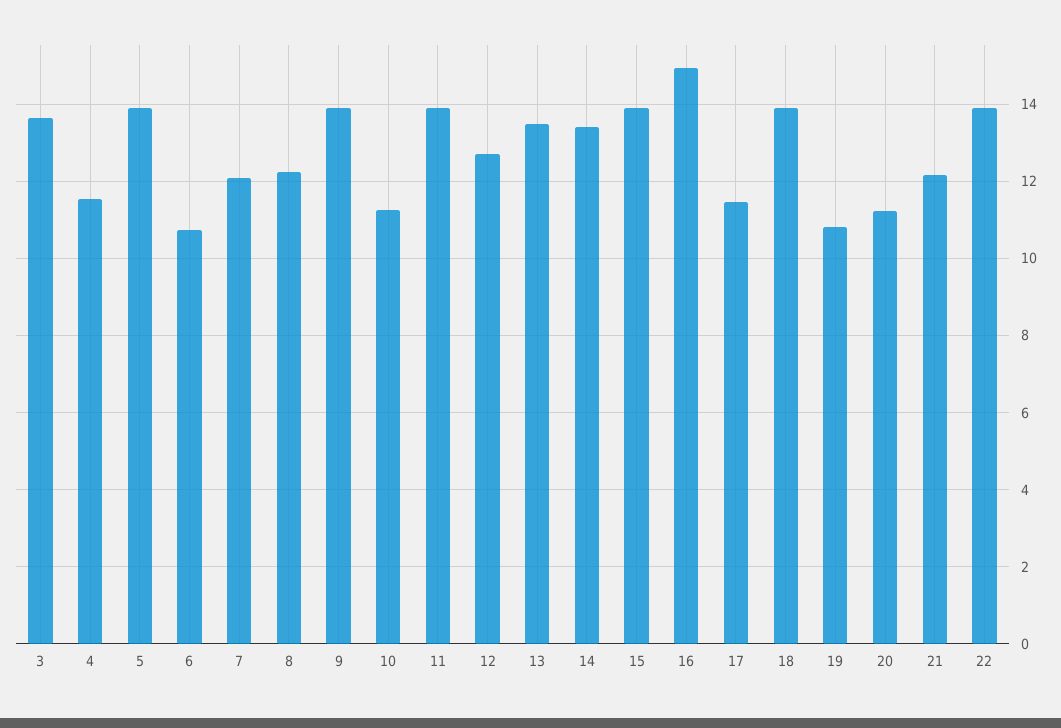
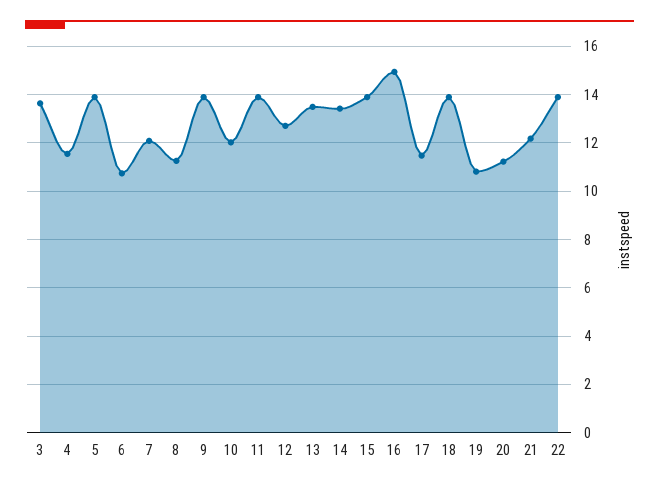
  {
    "3": 13.6,
    "4": 11.6,
    "5": 13.8,
    "6": 10.8,
    "7": 12,
-   "8": 12.2,
+   "8": 11.25,
    "9": 13.8,
-   "10": 11.2,
+   "10": 12,
    "11": 13.8,
    "12": 12.8,
    "13": 13.4,
    "14": 13.4,
    "15": 13.8,
    "16": 15,
    "17": 11.4,
    "18": 13.8,
    "19": 10.8,
    "20": 11.2,
    "21": 12.2,
    "22": 13.8
  }

